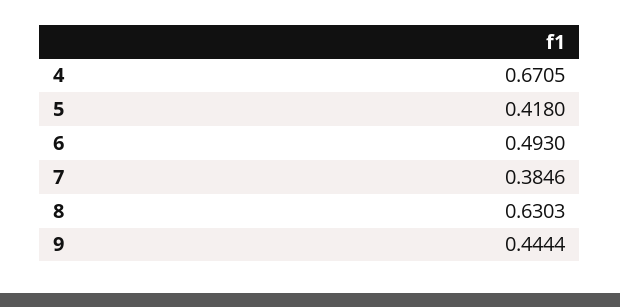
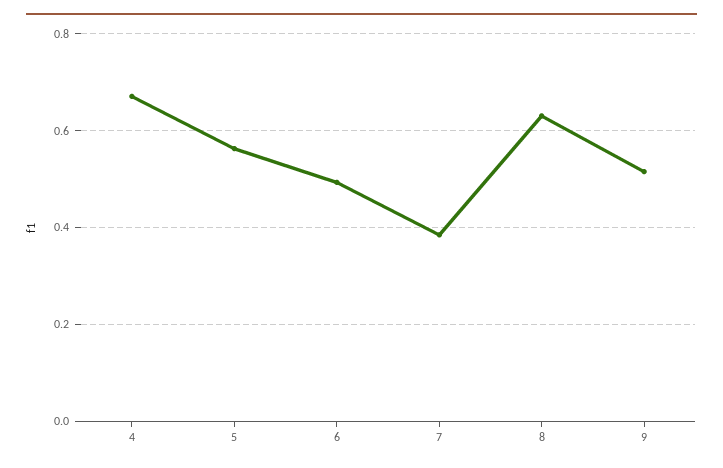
  {
    "4": 0.6705,
-   "5": 0.418,
+   "5": 0.56,
    "6": 0.493,
    "7": 0.3846,
    "8": 0.6303,
-   "9": 0.4444
+   "9": 0.52
  }

